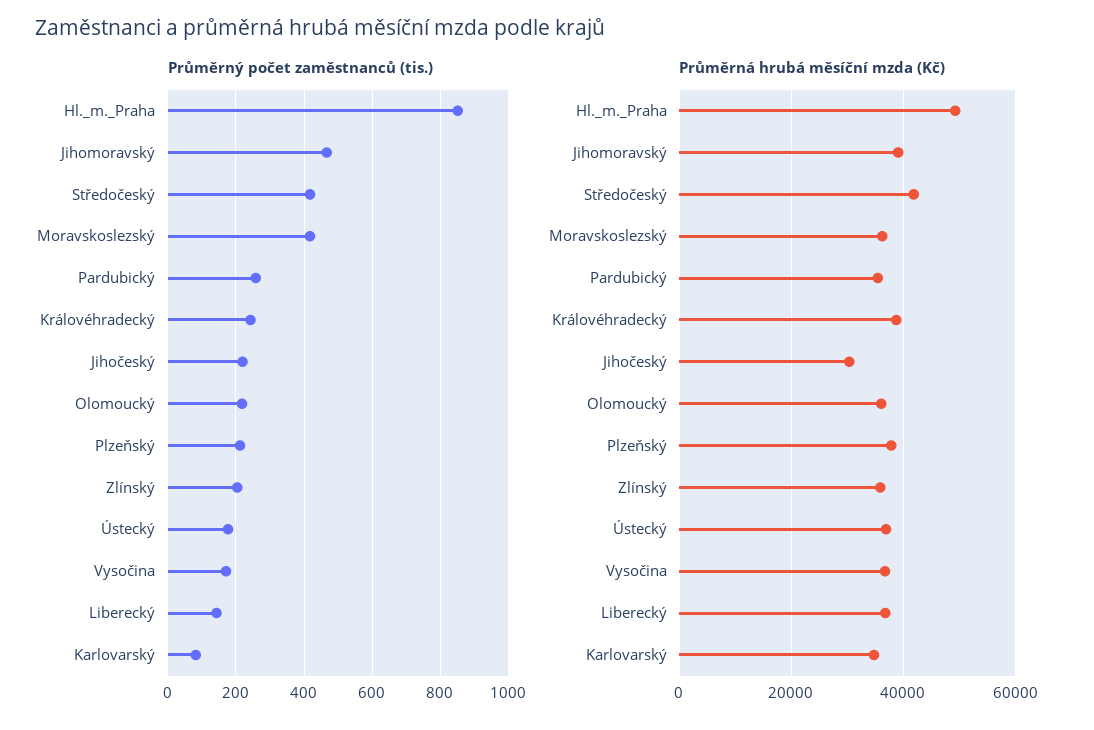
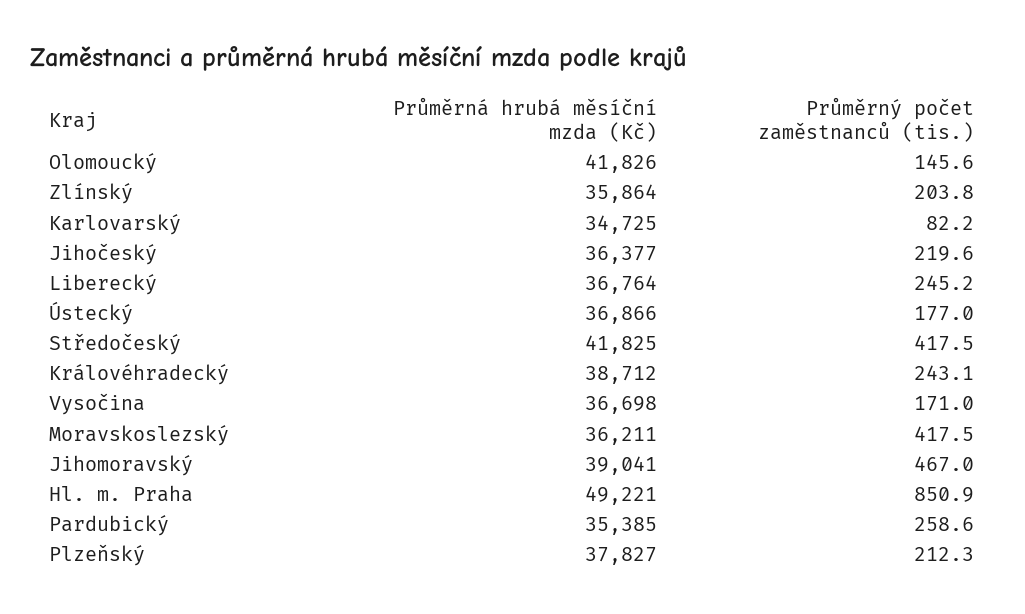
  {
    "Průměrný počet zaměstnanců (tis.)": {
      "Hl._m._Praha": 850.9,
      "Jihomoravský": 467,
      "Středočeský": 417.5,
      "Moravskoslezský": 417.5,
      "Pardubický": 258.6,
      "Královéhradecký": 243.1,
      "Jihočeský": 219.6,
-     "Olomoucký": 220,
+     "Olomoucký": 145.6,
      "Plzeňský": 212.3,
      "Zlínský": 203.8,
      "Ústecký": 177,
      "Vysočina": 171,
-     "Liberecký": 140,
+     "Liberecký": 245.2,
      "Karlovarský": 82.2
    },
    "Průměrná hrubá měsíční mzda (Kč)": {
      "Hl._m._Praha": 49221,
      "Jihomoravský": 39041,
      "Středočeský": 41825,
      "Moravskoslezský": 36211,
      "Pardubický": 35385,
      "Královéhradecký": 38712,
-     "Jihočeský": 30000,
+     "Jihočeský": 36377,
-     "Olomoucký": 36000,
+     "Olomoucký": 41826,
      "Plzeňský": 37827,
      "Zlínský": 35864,
      "Ústecký": 36866,
      "Vysočina": 36698,
      "Liberecký": 36764,
      "Karlovarský": 34725
    }
  }

